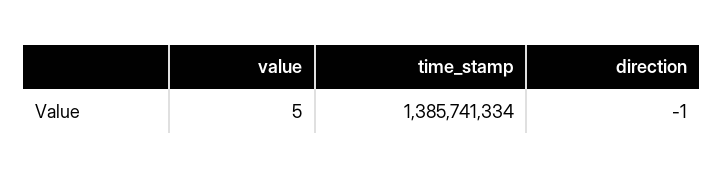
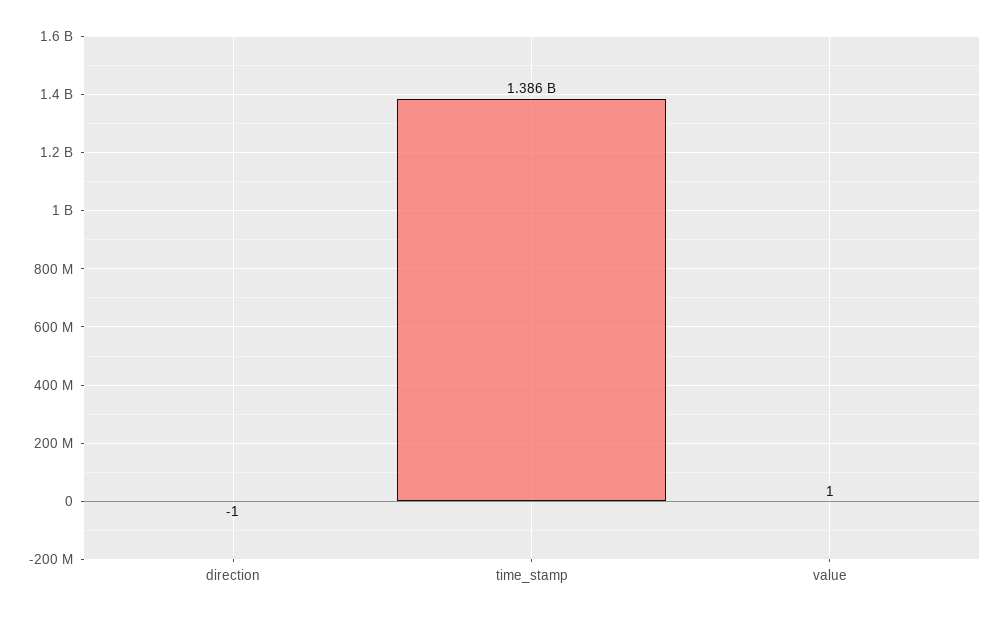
  {
-   "value": 5,
+   "value": 1,
    "time_stamp": 1385741334,
    "direction": -1
  }

